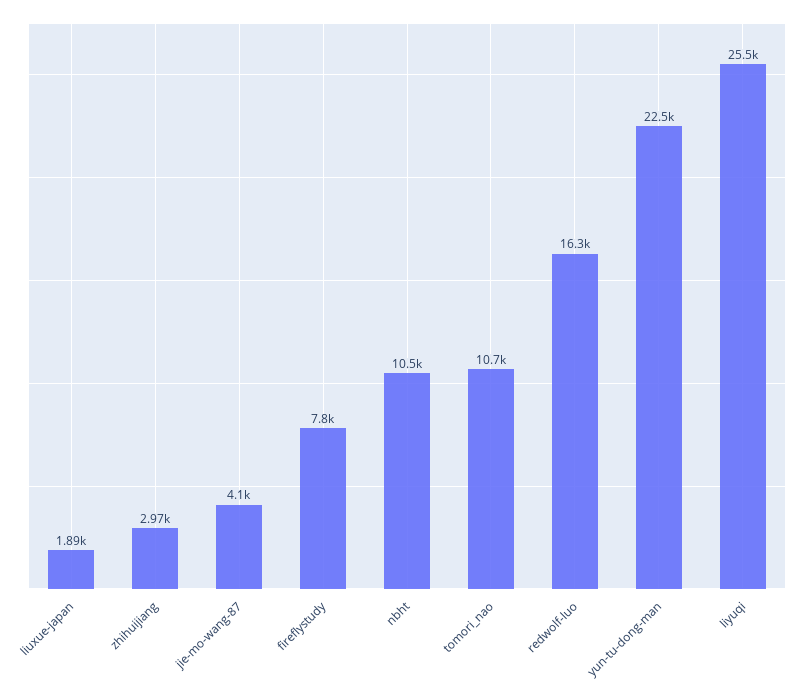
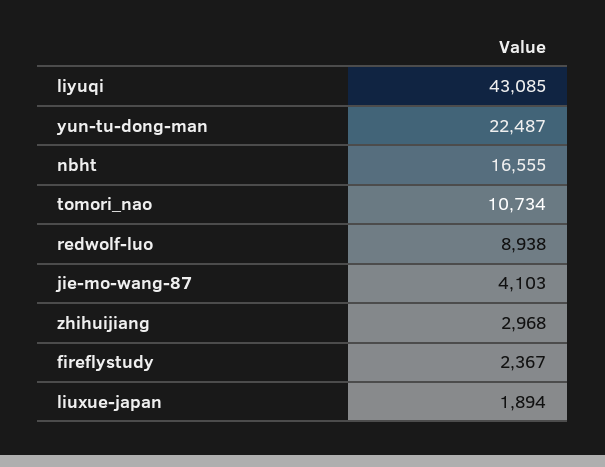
  {
    "liuxue-japan": 1894,
    "zhihuijiang": 2968,
    "jie-mo-wang-87": 4103,
-   "fireflystudy": 7800,
+   "fireflystudy": 2367,
-   "nbht": 10500,
+   "nbht": 16555,
    "tomori_nao": 10734,
-   "redwolf-luo": 16300,
+   "redwolf-luo": 8938,
    "yun-tu-dong-man": 22487,
-   "liyuqi": 25500
+   "liyuqi": 43085
  }

